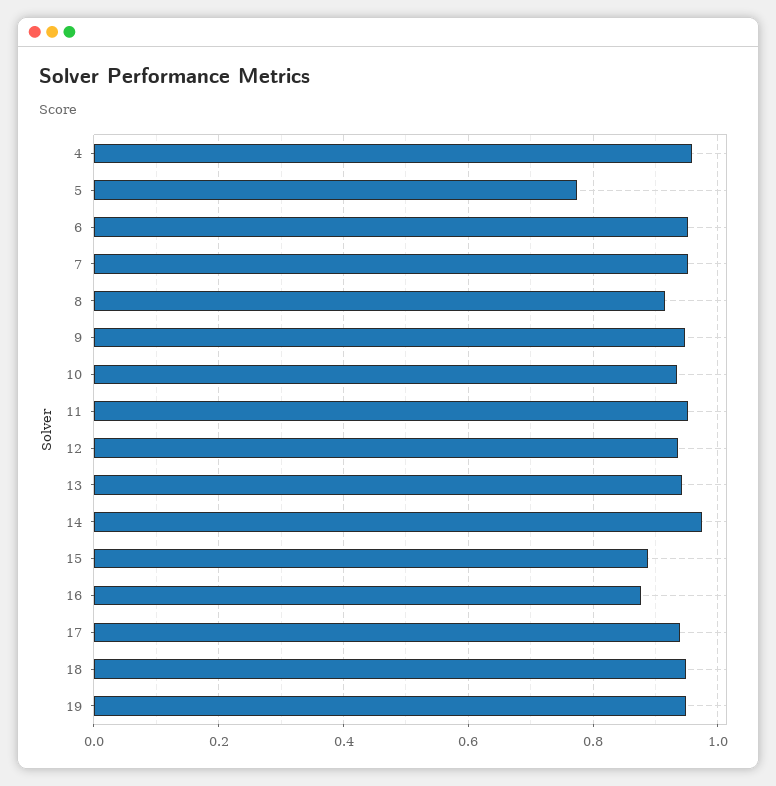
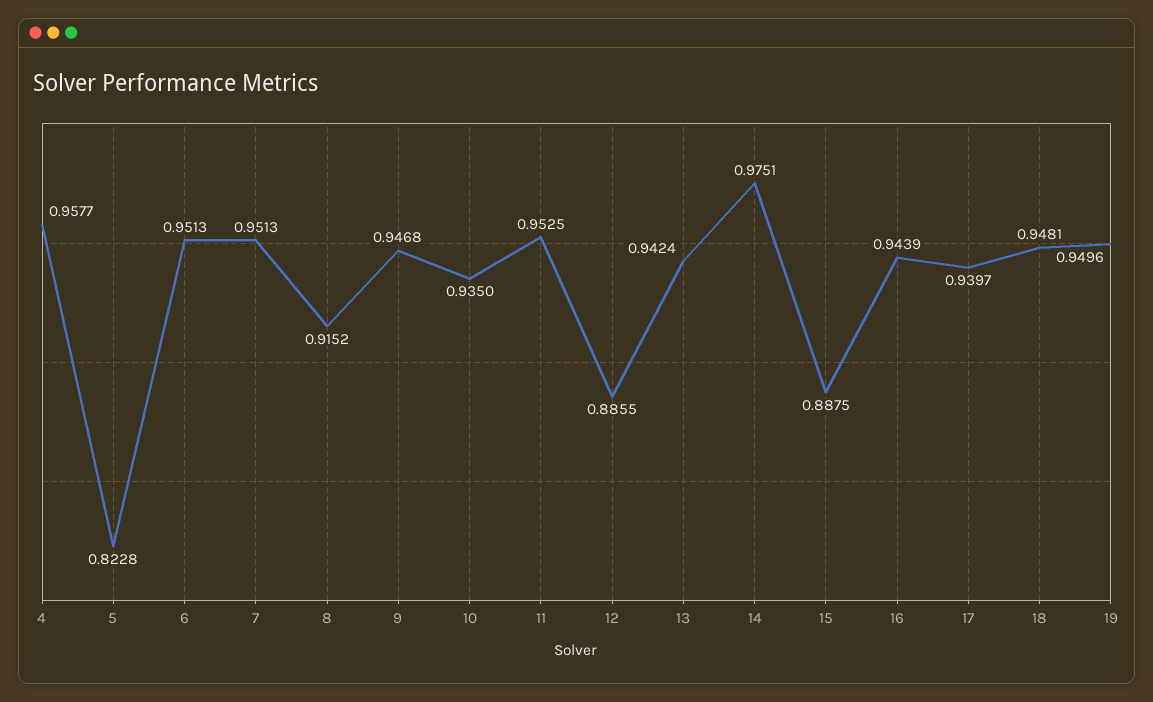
  {
    "4": 0.9577,
-   "5": 0.78,
+   "5": 0.8228,
    "6": 0.9513,
    "7": 0.9513,
    "8": 0.9152,
    "9": 0.9468,
    "10": 0.935,
    "11": 0.9525,
-   "12": 0.94,
+   "12": 0.8855,
    "13": 0.9424,
    "14": 0.9751,
    "15": 0.8875,
-   "16": 0.88,
+   "16": 0.9439,
    "17": 0.9397,
    "18": 0.9481,
    "19": 0.9496
  }

